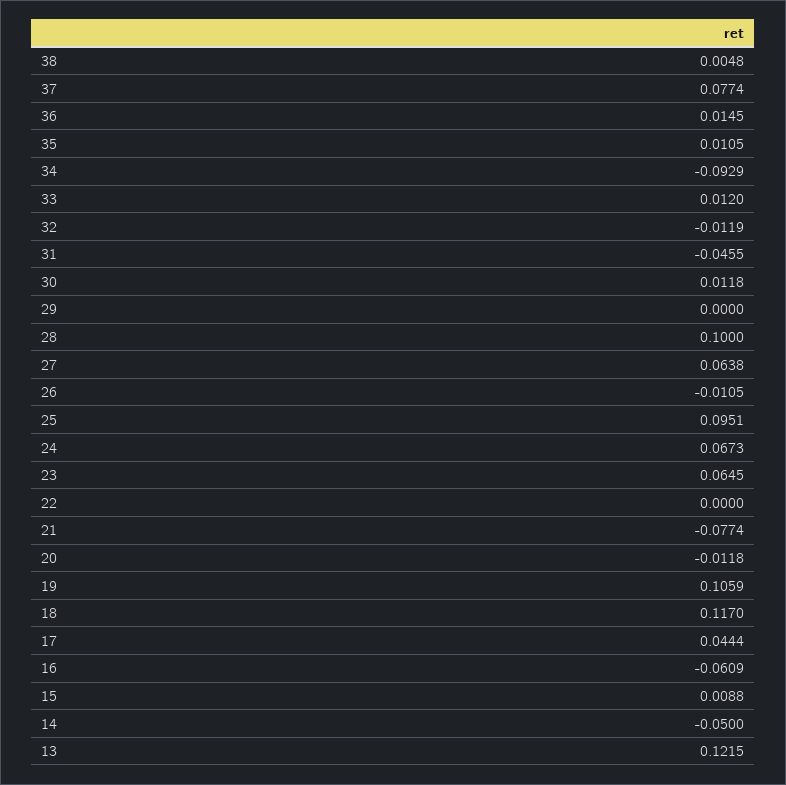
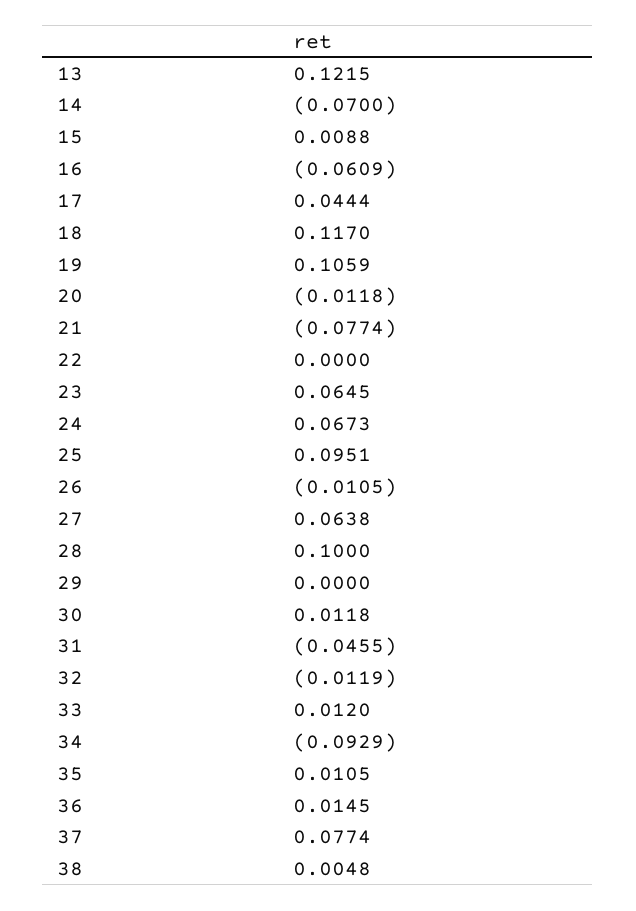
  {
    "38": 0.0048,
    "37": 0.0774,
    "36": 0.0145,
    "35": 0.0105,
    "34": -0.0929,
    "33": 0.012,
    "32": -0.0119,
    "31": -0.0455,
    "30": 0.0118,
    "29": 0,
    "28": 0.1,
    "27": 0.0638,
    "26": -0.0105,
    "25": 0.0951,
    "24": 0.0673,
    "23": 0.0645,
    "22": 0,
    "21": -0.0774,
    "20": -0.0118,
    "19": 0.1059,
    "18": 0.117,
    "17": 0.0444,
    "16": -0.0609,
    "15": 0.0088,
-   "14": -0.05,
+   "14": -0.07,
    "13": 0.1215
  }

